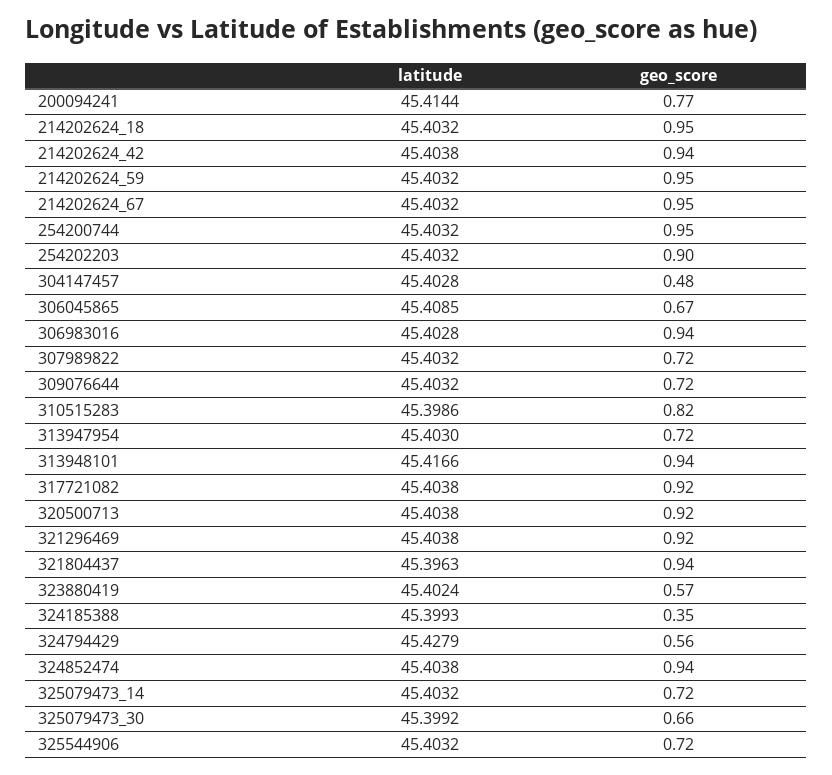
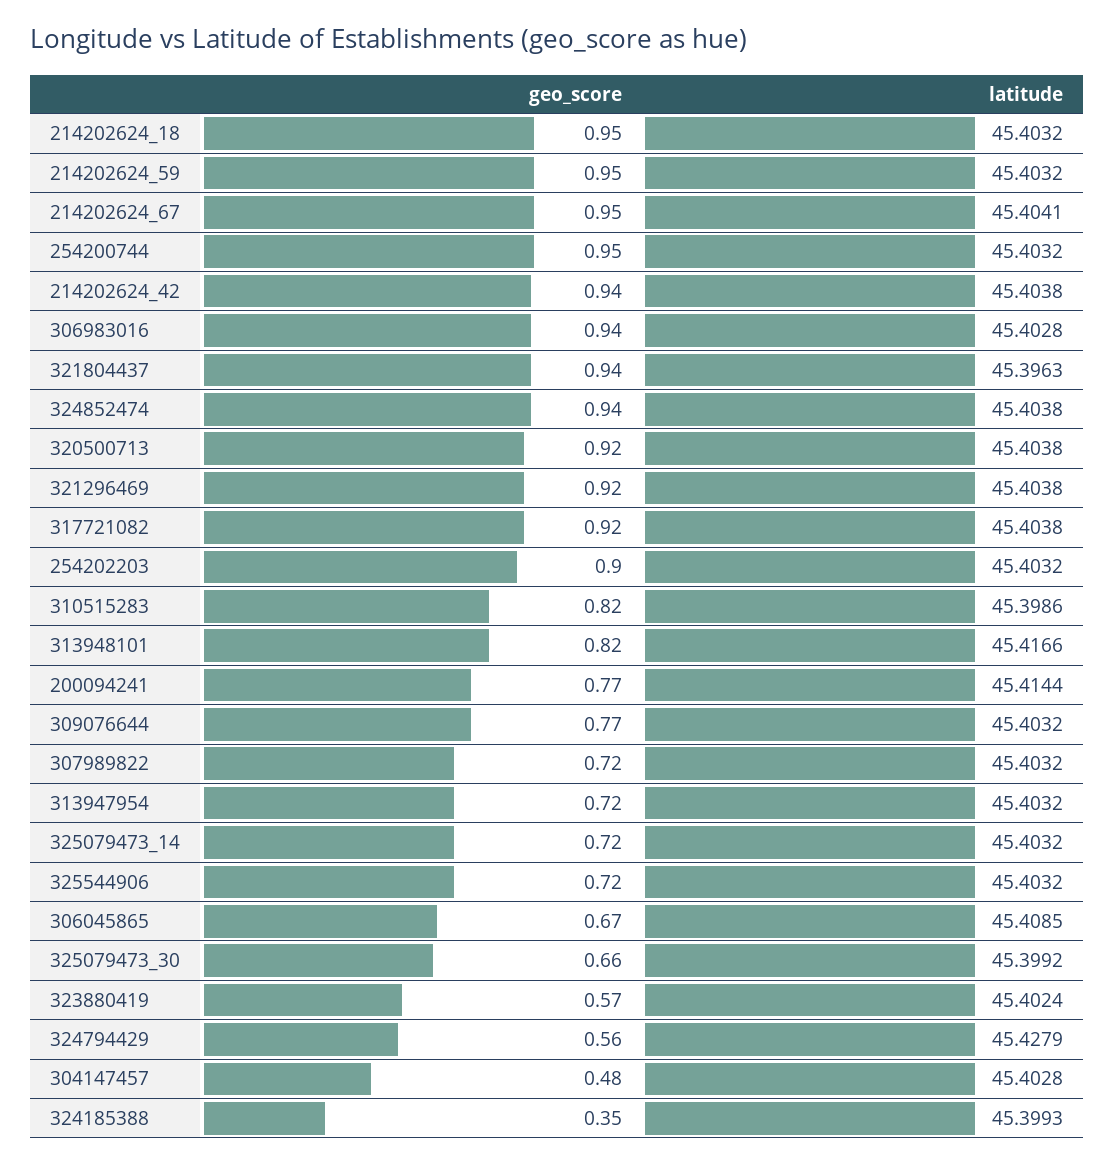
  {
    "latitude": {
      "200094241": 45.4144,
      "214202624_18": 45.4032,
      "214202624_42": 45.4038,
      "214202624_59": 45.4032,
-     "214202624_67": 45.4032,
+     "214202624_67": 45.4041,
      "254200744": 45.4032,
      "254202203": 45.4032,
      "304147457": 45.4028,
      "306045865": 45.4085,
      "306983016": 45.4028,
      "307989822": 45.4032,
      "309076644": 45.4032,
      "310515283": 45.3986,
-     "313947954": 45.403,
+     "313947954": 45.4032,
      "313948101": 45.4166,
      "317721082": 45.4038,
      "320500713": 45.4038,
      "321296469": 45.4038,
      "321804437": 45.3963,
      "323880419": 45.4024,
      "324185388": 45.3993,
      "324794429": 45.4279,
      "324852474": 45.4038,
      "325079473_14": 45.4032,
      "325079473_30": 45.3992,
      "325544906": 45.4032
    },
    "geo_score": {
      "200094241": 0.77,
      "214202624_18": 0.95,
      "214202624_42": 0.94,
      "214202624_59": 0.95,
      "214202624_67": 0.95,
      "254200744": 0.95,
      "254202203": 0.9,
      "304147457": 0.48,
      "306045865": 0.67,
      "306983016": 0.94,
      "307989822": 0.72,
-     "309076644": 0.72,
+     "309076644": 0.77,
      "310515283": 0.82,
      "313947954": 0.72,
-     "313948101": 0.94,
+     "313948101": 0.82,
      "317721082": 0.92,
      "320500713": 0.92,
      "321296469": 0.92,
      "321804437": 0.94,
      "323880419": 0.57,
      "324185388": 0.35,
      "324794429": 0.56,
      "324852474": 0.94,
      "325079473_14": 0.72,
      "325079473_30": 0.66,
      "325544906": 0.72
    }
  }

